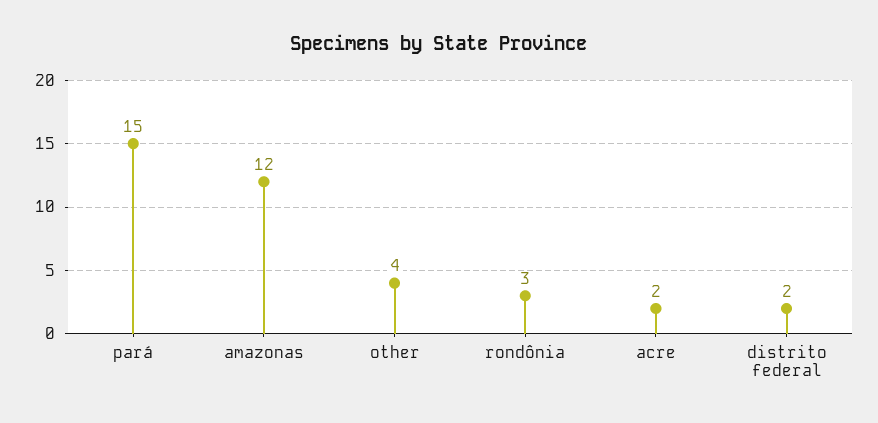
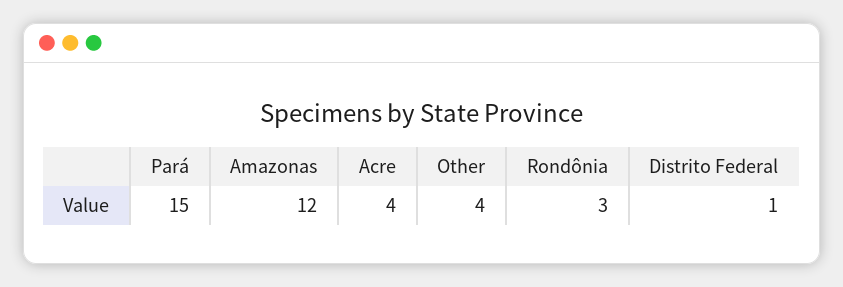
  {
    "pará": 15,
    "amazonas": 12,
    "other": 4,
    "rondônia": 3,
-   "acre": 2,
+   "acre": 4,
-   "distrito federal": 2
+   "distrito federal": 1
  }

